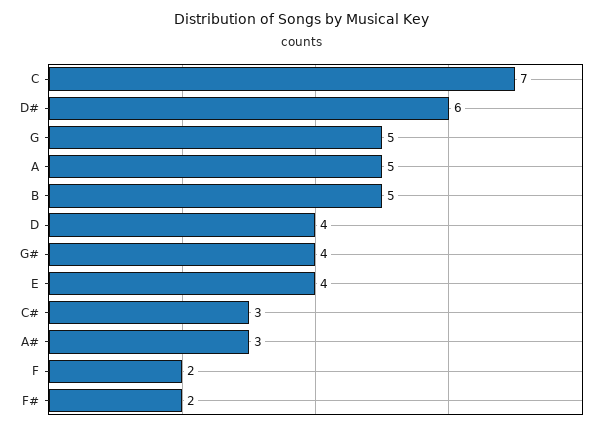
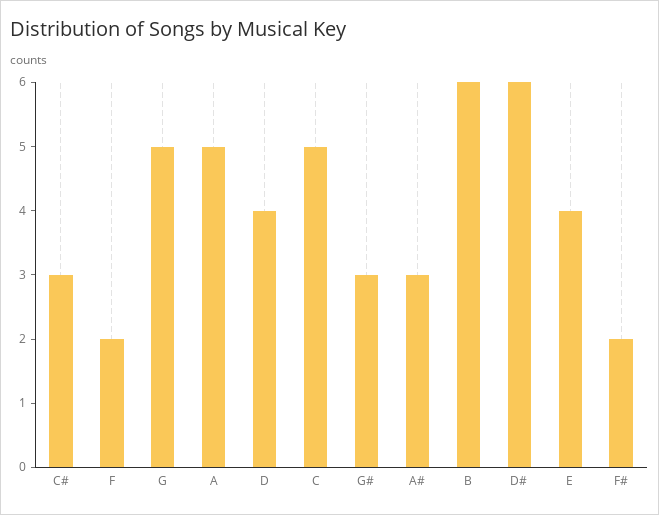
  {
-   "C": 7,
+   "C": 5,
    "D#": 6,
    "G": 5,
    "A": 5,
-   "B": 5,
+   "B": 6,
    "D": 4,
-   "G#": 4,
+   "G#": 3,
    "E": 4,
    "C#": 3,
    "A#": 3,
    "F": 2,
    "F#": 2
  }

